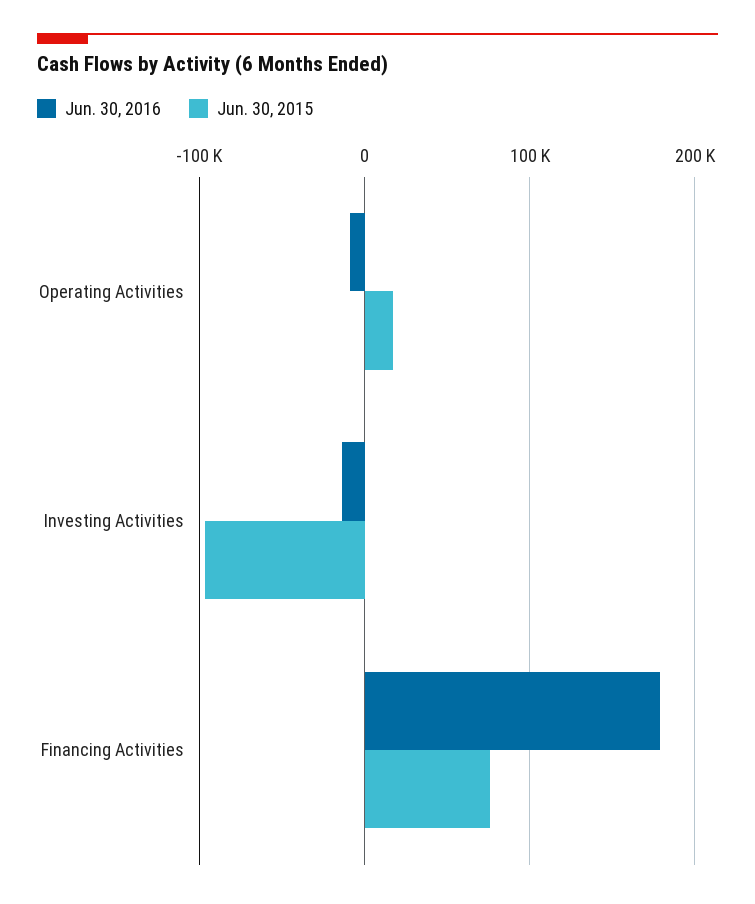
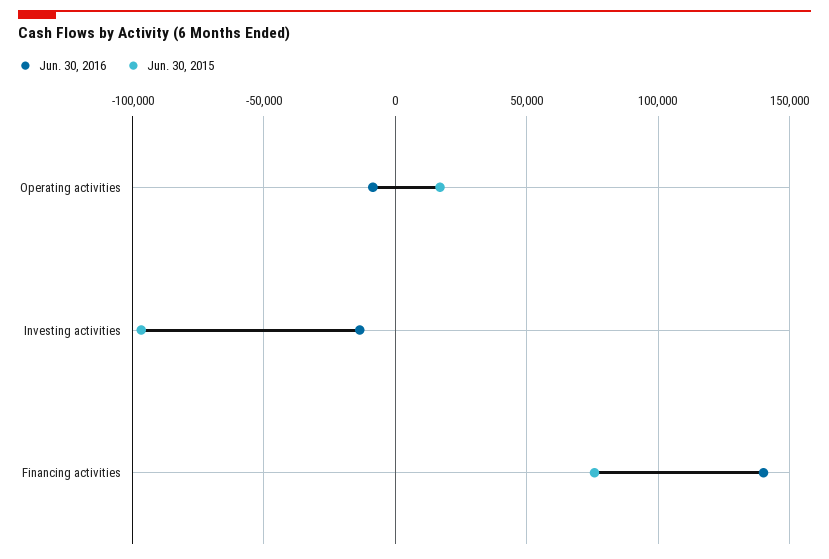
  {
    "Jun. 30, 2016": {
      "Operating Activities": -10000,
      "Investing Activities": -15000,
-     "Financing Activities": 180000
+     "Financing Activities": 140000
    },
    "Jun. 30, 2015": {
      "Operating Activities": 15000,
      "Investing Activities": -95000,
      "Financing Activities": 75000
    }
  }

